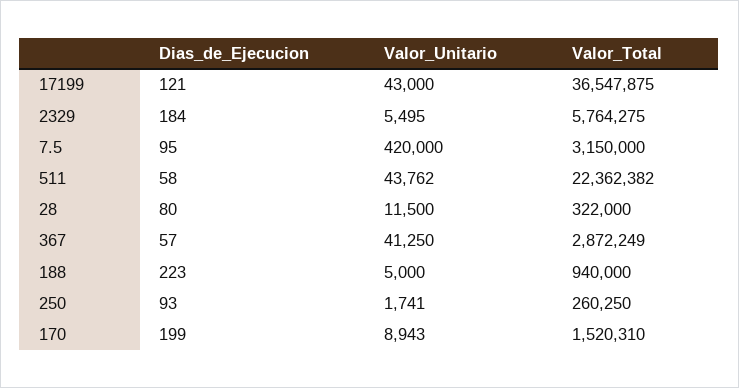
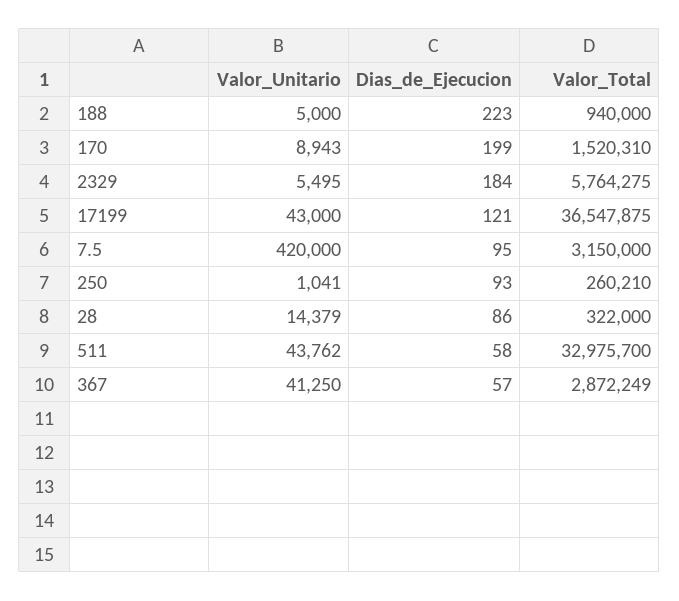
  {
    "Dias_de_Ejecucion": {
      "17199": 121,
      "2329": 184,
      "7.5": 95,
      "511": 58,
-     "28": 80,
+     "28": 86,
      "367": 57,
      "188": 223,
      "250": 93,
      "170": 199
    },
    "Valor_Unitario": {
      "17199": 43000,
      "2329": 5495,
      "7.5": 420000,
      "511": 43762,
-     "28": 11500,
+     "28": 14379,
      "367": 41250,
      "188": 5000,
-     "250": 1741,
+     "250": 1041,
      "170": 8943
    },
    "Valor_Total": {
      "17199": 36547875,
      "2329": 5764275,
      "7.5": 3150000,
-     "511": 22362382,
+     "511": 32975700,
      "28": 322000,
      "367": 2872249,
      "188": 940000,
-     "250": 260250,
+     "250": 260210,
      "170": 1520310
    }
  }

